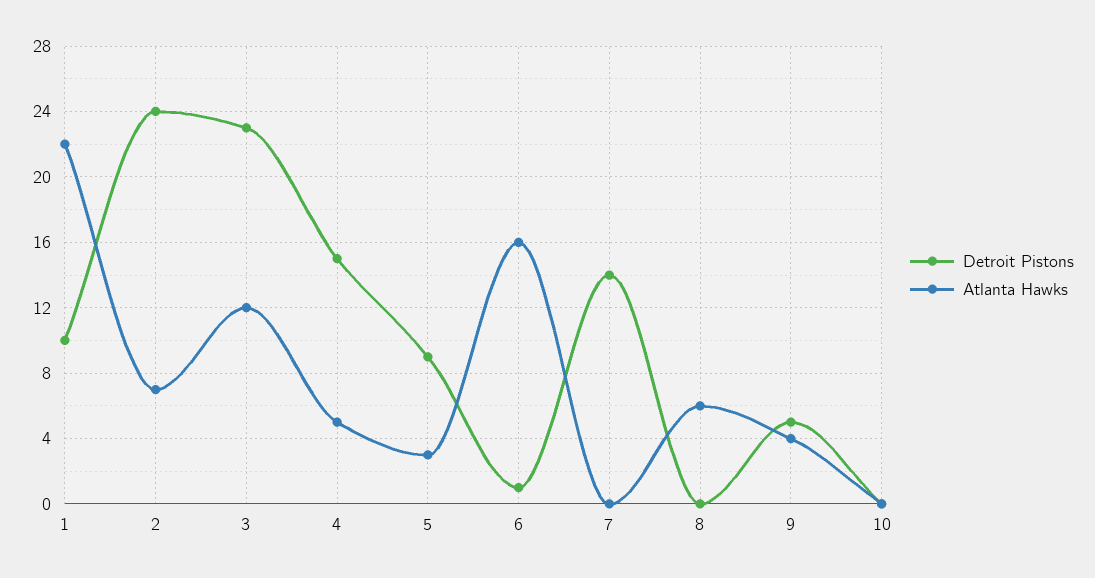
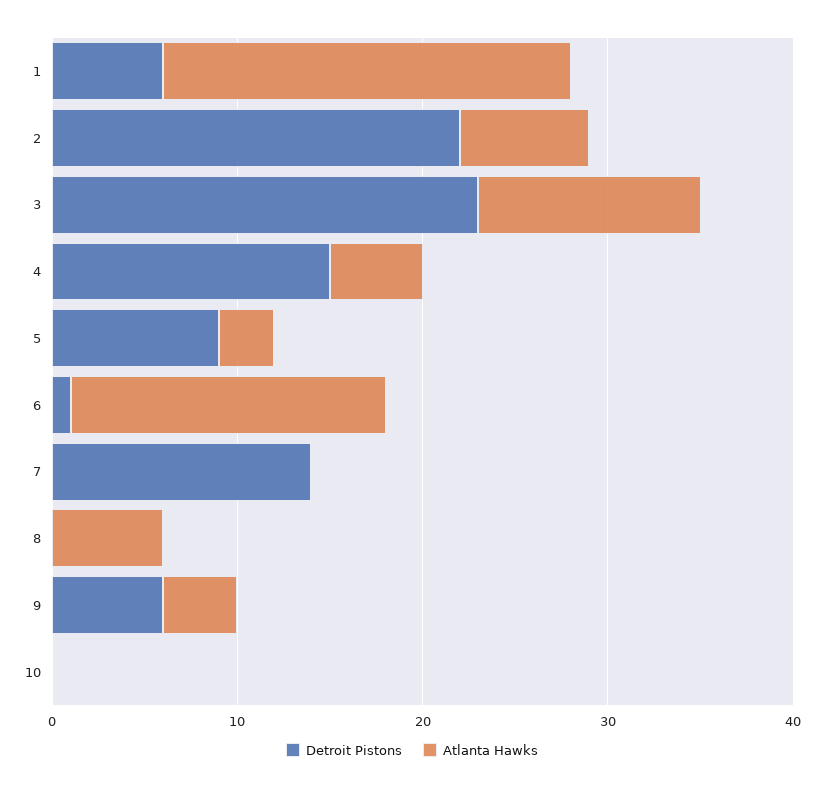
  {
    "Detroit Pistons": {
-     "1": 10,
+     "1": 6,
-     "2": 24,
+     "2": 22,
      "3": 23,
      "4": 15,
      "5": 9,
      "6": 1,
      "7": 14,
      "8": 0,
-     "9": 5,
+     "9": 6,
      "10": 0
    },
    "Atlanta Hawks": {
      "1": 22,
      "2": 7,
      "3": 12,
      "4": 5,
      "5": 3,
-     "6": 16,
+     "6": 17,
      "7": 0,
      "8": 6,
      "9": 4,
      "10": 0
    }
  }

